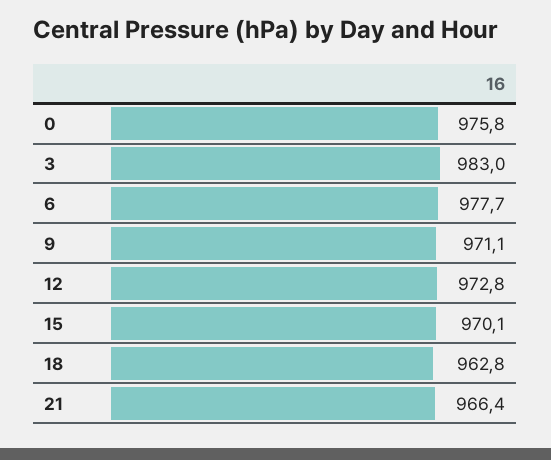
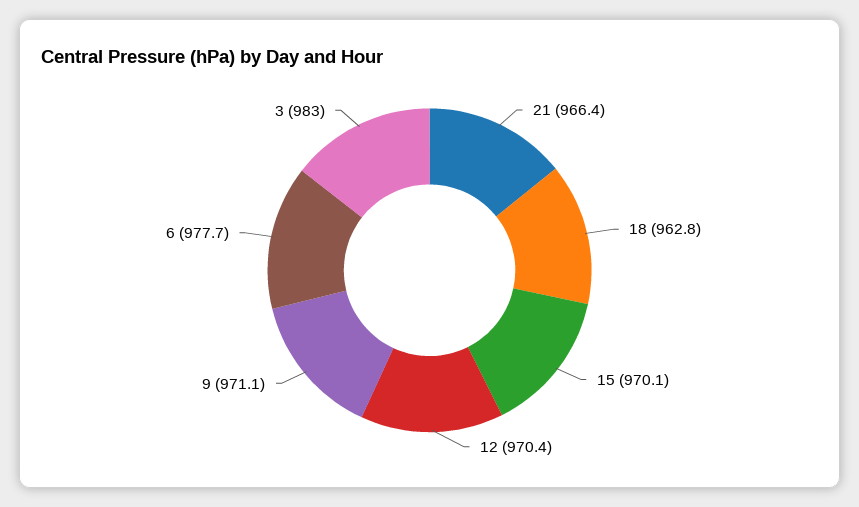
  {
-   "0": 975.8,
    "3": 983,
    "6": 977.7,
    "9": 971.1,
-   "12": 972.8,
+   "12": 970.4,
    "15": 970.1,
    "18": 962.8,
    "21": 966.4
  }

